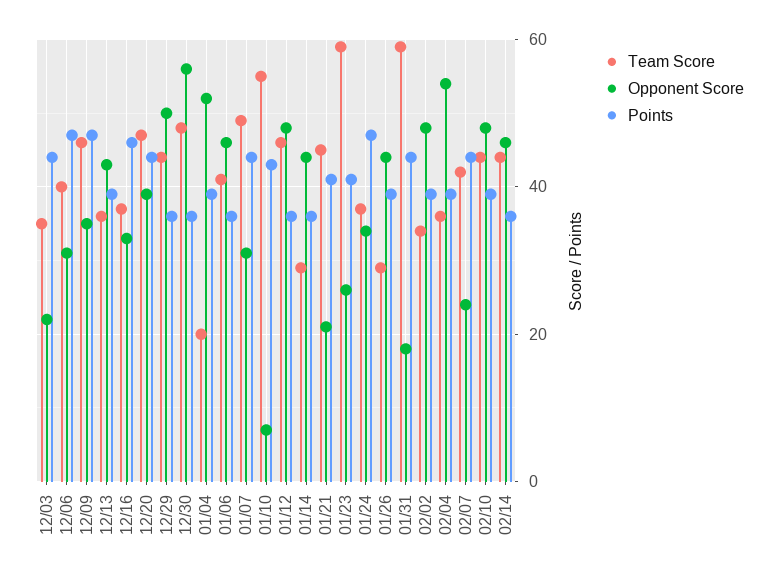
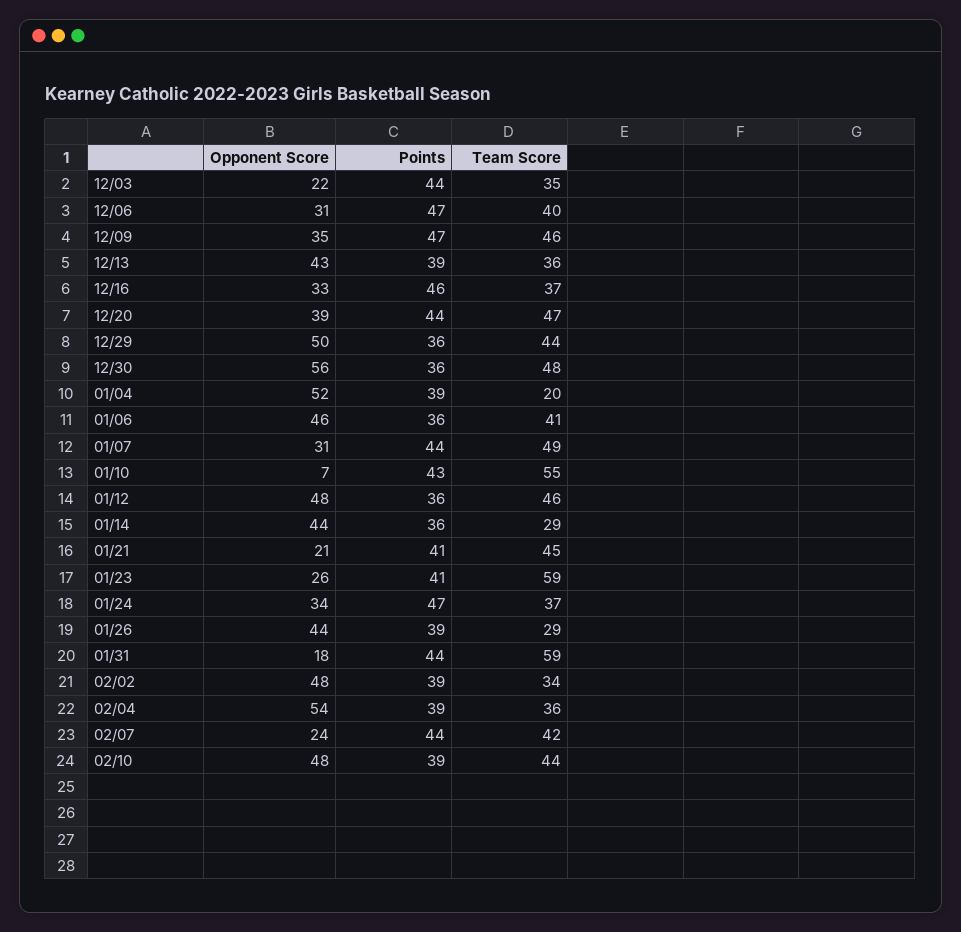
  {
    "Team Score": {
      "12/03": 35,
      "12/06": 40,
      "12/09": 46,
      "12/13": 36,
      "12/16": 37,
      "12/20": 47,
      "12/29": 44,
      "12/30": 48,
      "01/04": 20,
      "01/06": 41,
      "01/07": 49,
      "01/10": 55,
      "01/12": 46,
      "01/14": 29,
      "01/21": 45,
      "01/23": 59,
      "01/24": 37,
      "01/26": 29,
      "01/31": 59,
      "02/02": 34,
      "02/04": 36,
      "02/07": 42,
-     "02/10": 44,
+     "02/10": 44
-     "02/14": 45
    },
    "Opponent Score": {
      "12/03": 22,
      "12/06": 31,
      "12/09": 35,
      "12/13": 43,
      "12/16": 33,
      "12/20": 39,
      "12/29": 50,
      "12/30": 56,
      "01/04": 52,
      "01/06": 46,
      "01/07": 31,
      "01/10": 7,
      "01/12": 48,
      "01/14": 44,
      "01/21": 21,
      "01/23": 26,
      "01/24": 34,
      "01/26": 44,
      "01/31": 18,
      "02/02": 48,
      "02/04": 54,
      "02/07": 24,
-     "02/10": 48,
+     "02/10": 48
-     "02/14": 45
    },
    "Points": {
      "12/03": 44,
      "12/06": 47,
      "12/09": 47,
      "12/13": 39,
      "12/16": 46,
      "12/20": 44,
      "12/29": 36,
      "12/30": 36,
      "01/04": 39,
      "01/06": 36,
      "01/07": 44,
      "01/10": 43,
      "01/12": 36,
      "01/14": 36,
      "01/21": 41,
      "01/23": 41,
      "01/24": 47,
      "01/26": 39,
      "01/31": 44,
      "02/02": 39,
      "02/04": 39,
      "02/07": 44,
-     "02/10": 39,
+     "02/10": 39
-     "02/14": 35
    }
  }

